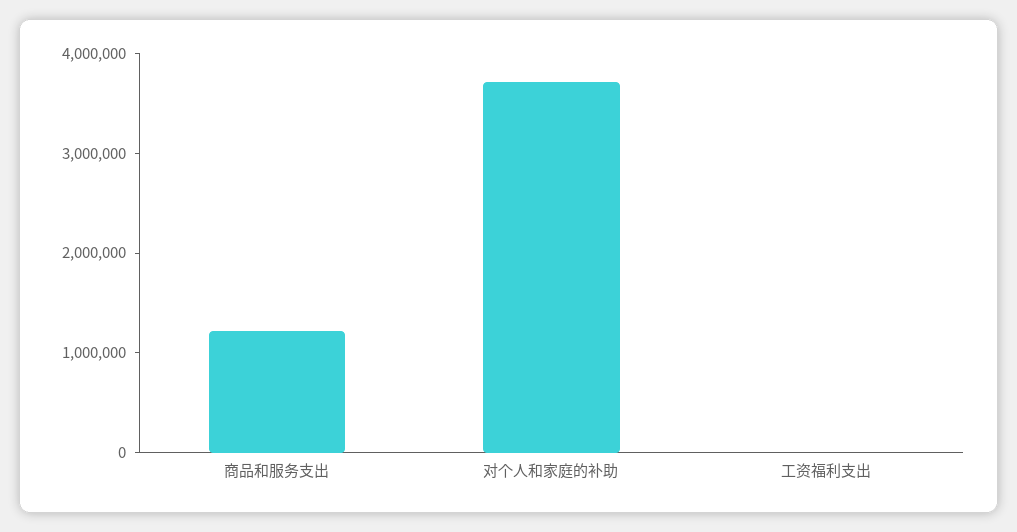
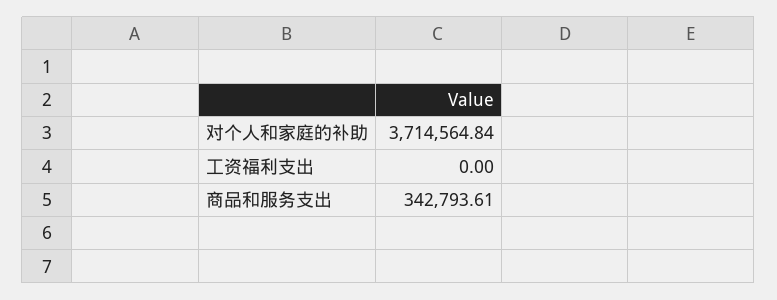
  {
-   "商品和服务支出": 1200000,
+   "商品和服务支出": 342793.61,
    "对个人和家庭的补助": 3714564.84,
    "工资福利支出": 0
  }

